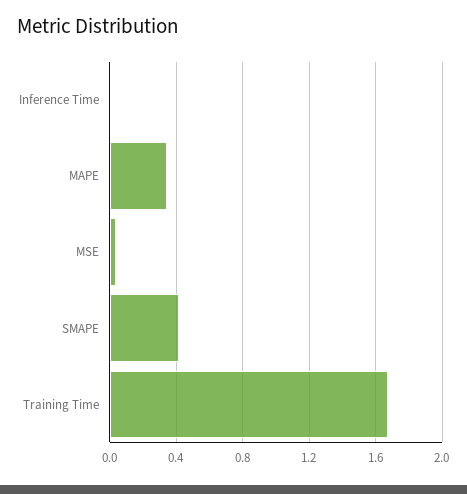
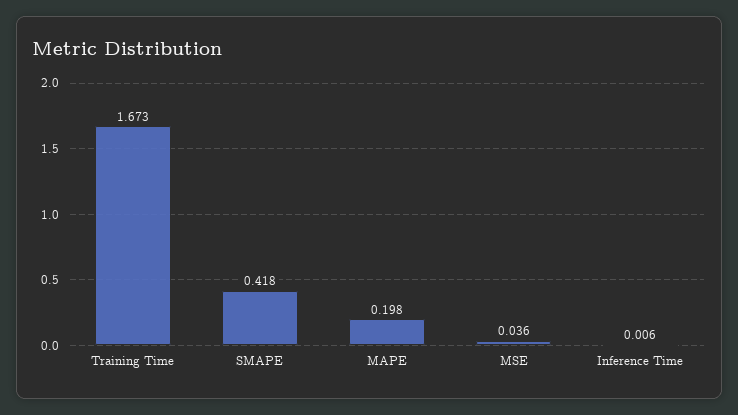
  {
    "Inference Time": 0.006,
-   "MAPE": 0.35,
+   "MAPE": 0.198,
    "MSE": 0.036,
    "SMAPE": 0.418,
    "Training Time": 1.673
  }

